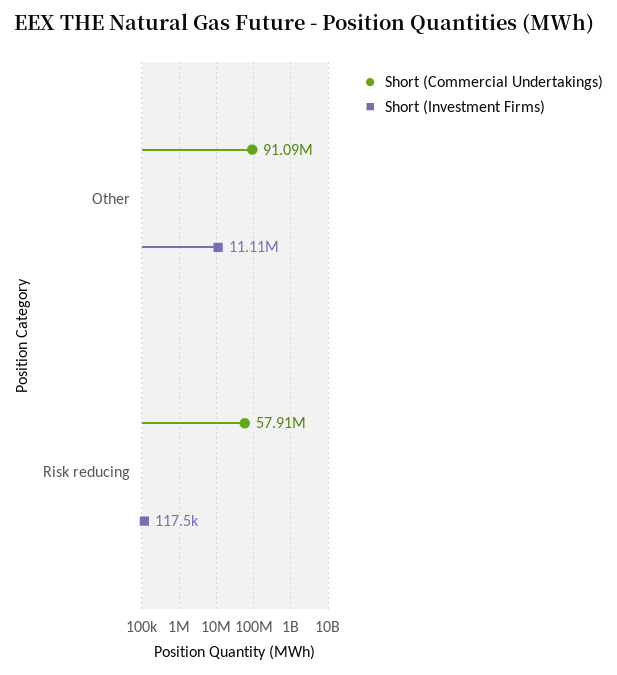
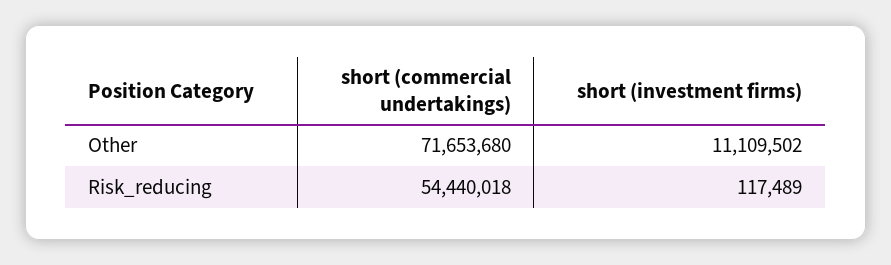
  {
    "Short (Commercial Undertakings)": {
-     "Other": 91090000,
+     "Other": 71653680,
-     "Risk reducing": 57910000
+     "Risk reducing": 54440018
    },
    "Short (Investment Firms)": {
      "Other": 11109502,
      "Risk reducing": 117489
    }
  }

